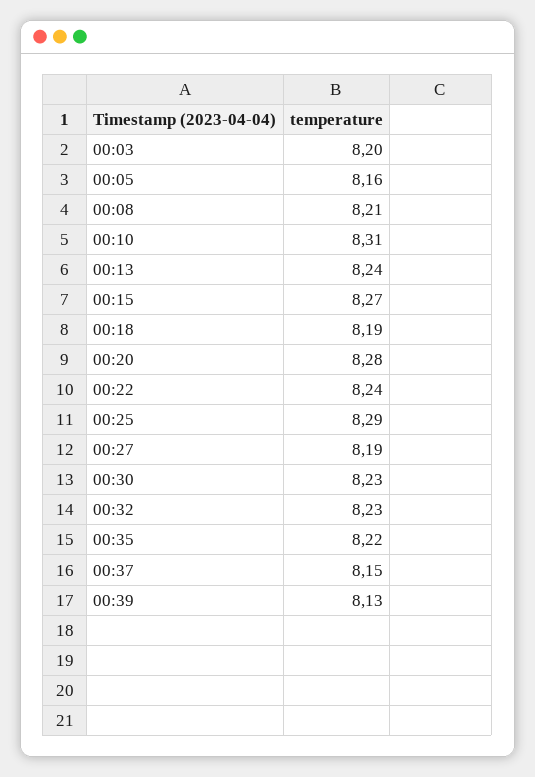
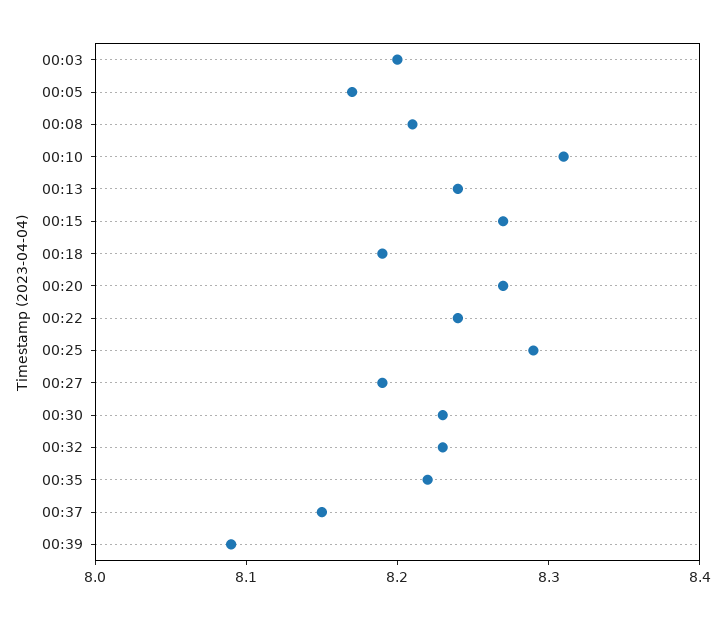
  {
    "00:03": 8.2,
-   "00:05": 8.16,
+   "00:05": 8.17,
    "00:08": 8.21,
    "00:10": 8.31,
    "00:13": 8.24,
    "00:15": 8.27,
    "00:18": 8.19,
-   "00:20": 8.28,
+   "00:20": 8.27,
    "00:22": 8.24,
    "00:25": 8.29,
    "00:27": 8.19,
    "00:30": 8.23,
    "00:32": 8.23,
    "00:35": 8.22,
    "00:37": 8.15,
-   "00:39": 8.13
+   "00:39": 8.09
  }

